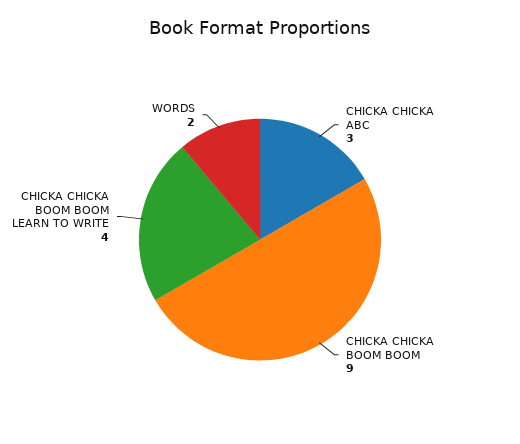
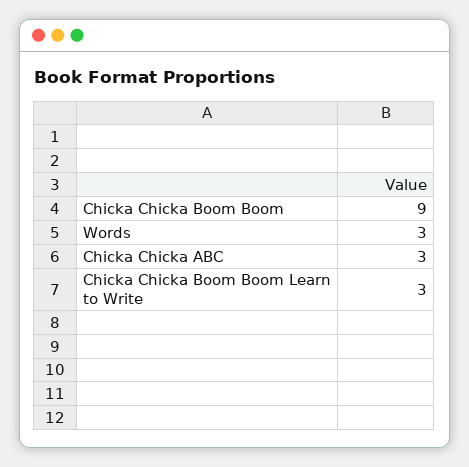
  {
    "CHICKA CHICKA ABC": 3,
    "CHICKA CHICKA BOOM BOOM": 9,
-   "CHICKA CHICKA BOOM BOOM LEARN TO WRITE": 4,
+   "CHICKA CHICKA BOOM BOOM LEARN TO WRITE": 3,
-   "WORDS": 2
+   "WORDS": 3
  }

